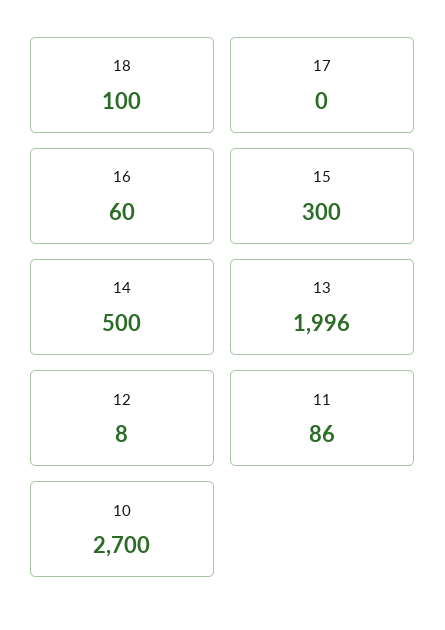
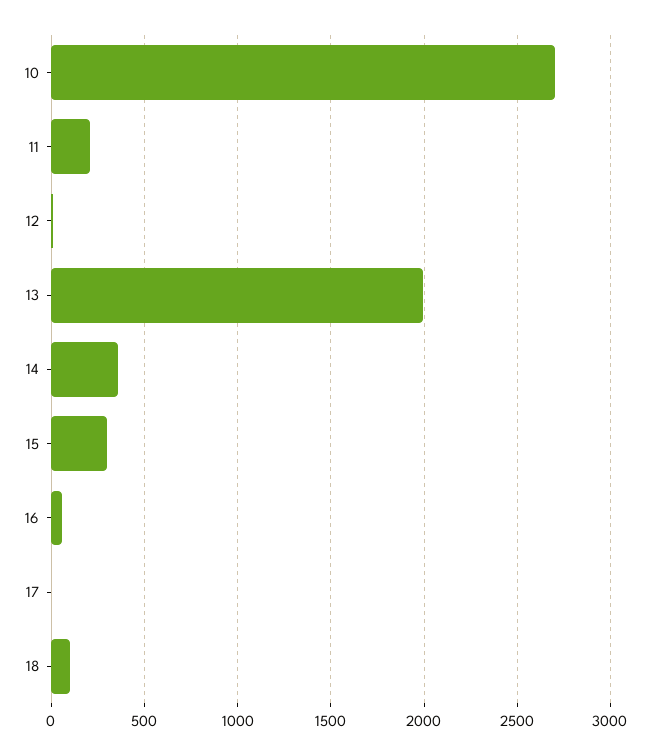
  {
    "18": 100,
    "17": 0,
    "16": 60,
    "15": 300,
-   "14": 500,
+   "14": 350,
    "13": 1996,
    "12": 8,
-   "11": 86,
+   "11": 200,
    "10": 2700
  }

